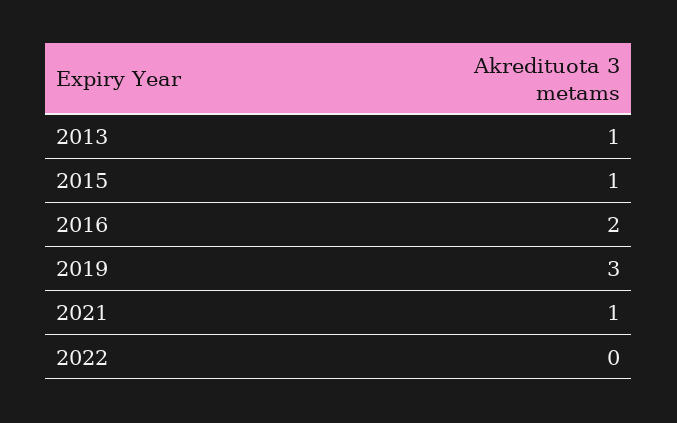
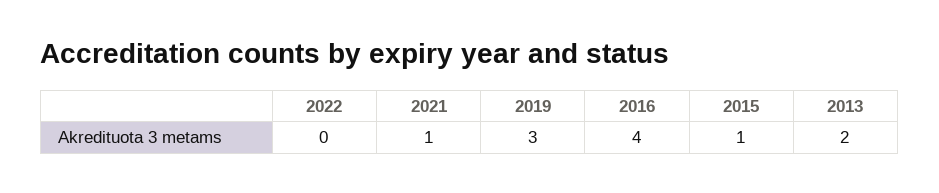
  {
-   "2013": 1,
+   "2013": 2,
    "2015": 1,
-   "2016": 2,
+   "2016": 4,
    "2019": 3,
    "2021": 1,
    "2022": 0
  }

